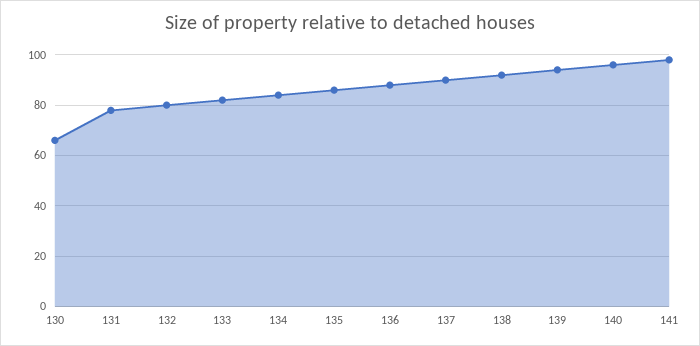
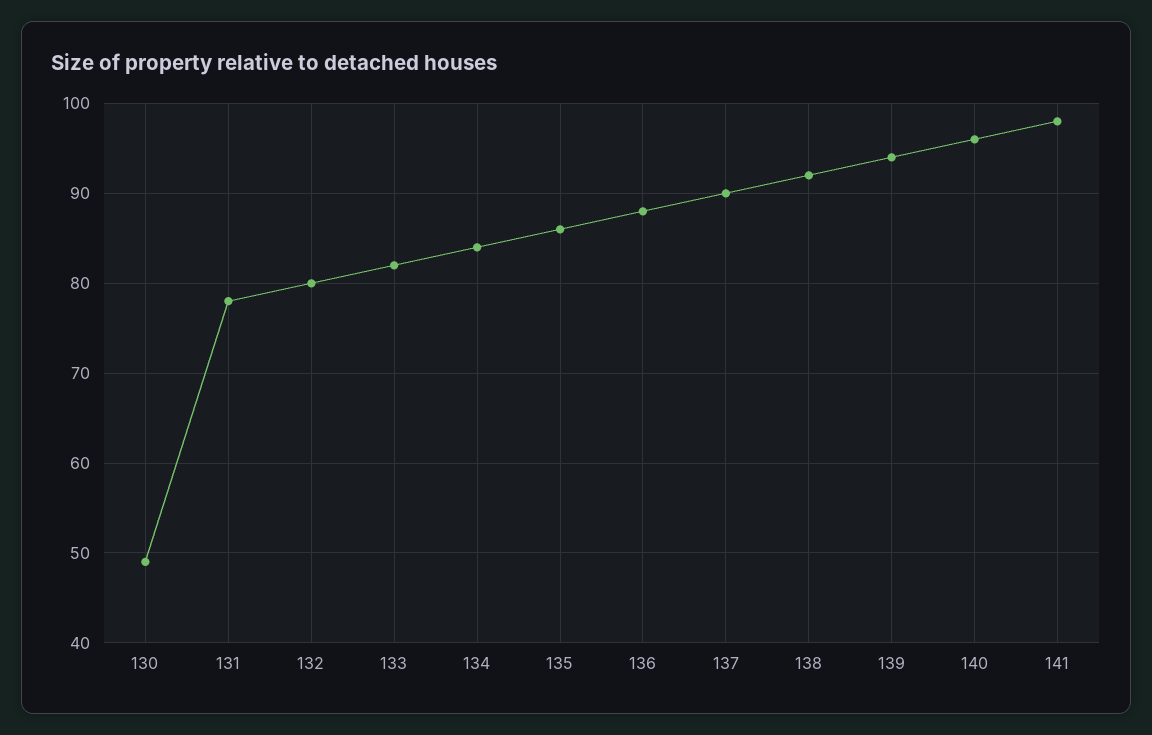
  {
-   "130": 65,
+   "130": 49,
    "131": 78,
    "132": 80,
    "133": 82,
    "134": 84,
    "135": 86,
    "136": 88,
    "137": 90,
    "138": 92,
    "139": 94,
    "140": 96,
    "141": 98
  }

